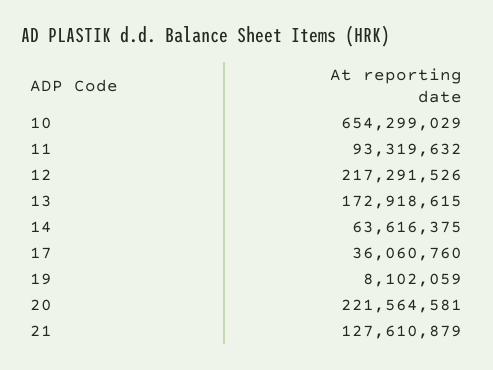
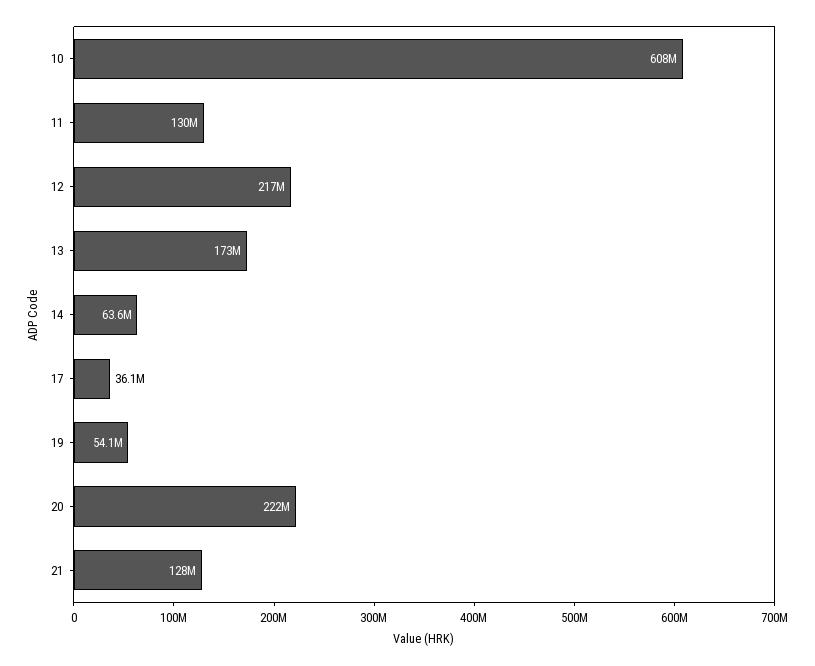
  {
-   "10": 654299029,
+   "10": 608000000,
-   "11": 93319632,
+   "11": 130000000,
    "12": 217291526,
    "13": 172918615,
    "14": 63616375,
    "17": 36060760,
-   "19": 8102059,
+   "19": 54100000,
    "20": 221564581,
    "21": 127610879
  }

